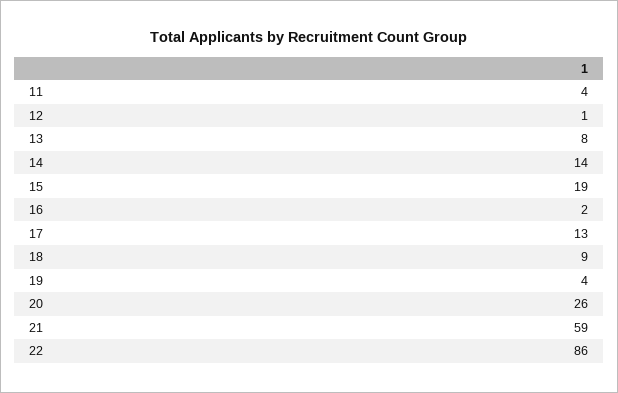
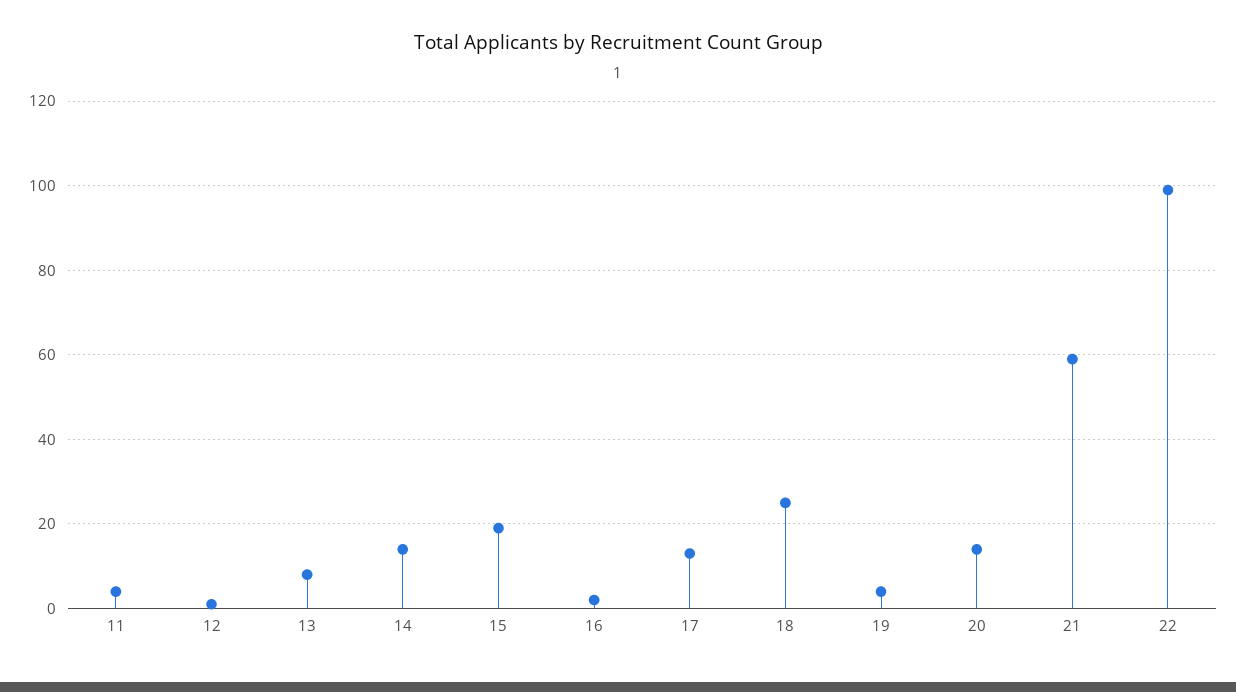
  {
    "11": 4,
    "12": 1,
    "13": 8,
    "14": 14,
    "15": 19,
    "16": 2,
    "17": 13,
-   "18": 9,
+   "18": 25,
    "19": 4,
-   "20": 26,
+   "20": 15,
    "21": 59,
-   "22": 86
+   "22": 100
  }

